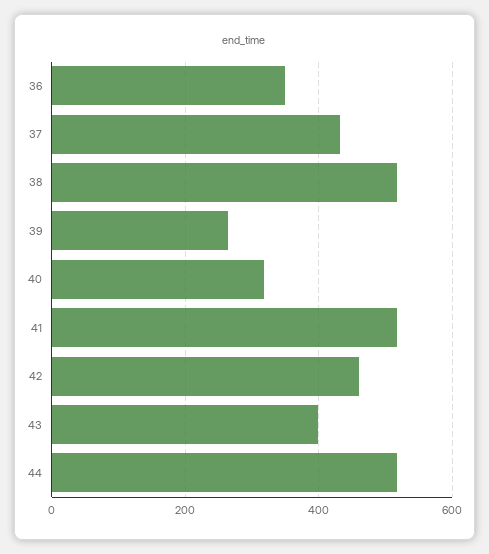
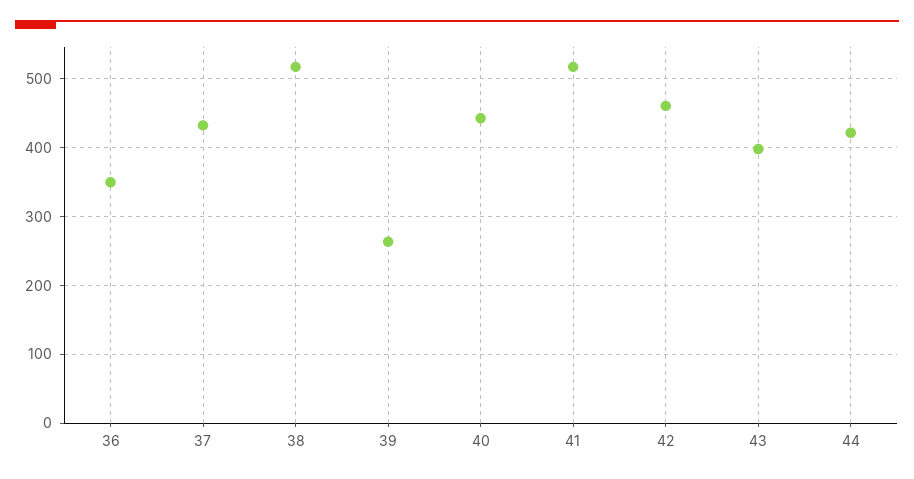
  {
    "36": 350,
    "37": 430,
    "38": 520,
    "39": 260,
-   "40": 320,
+   "40": 440,
    "41": 520,
    "42": 460,
    "43": 400,
-   "44": 520
+   "44": 420
  }

